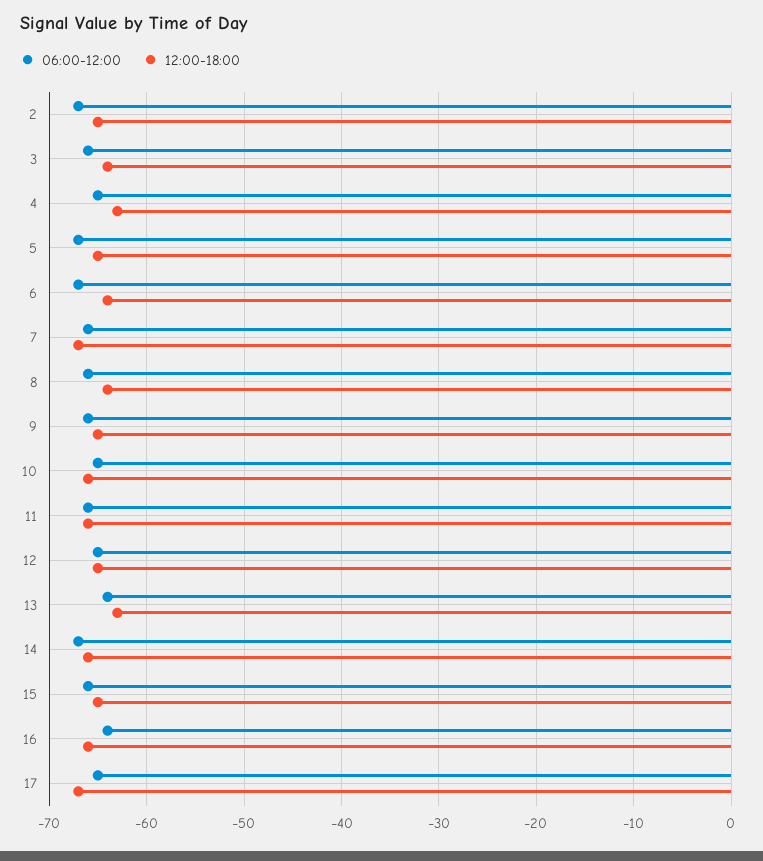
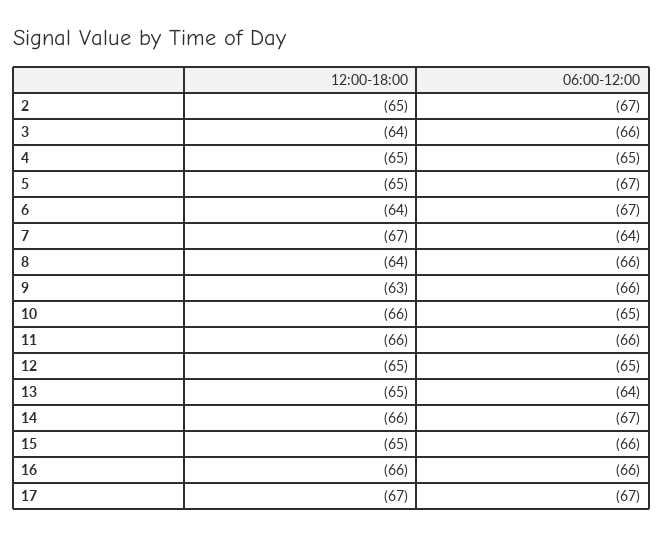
  {
    "06:00-12:00": {
      "2": -67,
      "3": -66,
      "4": -65,
      "5": -67,
      "6": -67,
-     "7": -66,
+     "7": -64,
      "8": -66,
      "9": -66,
      "10": -65,
      "11": -66,
      "12": -65,
      "13": -64,
      "14": -67,
      "15": -66,
-     "16": -64,
+     "16": -66,
-     "17": -65
+     "17": -67
    },
    "12:00-18:00": {
      "2": -65,
      "3": -64,
-     "4": -63,
+     "4": -65,
      "5": -65,
      "6": -64,
      "7": -67,
      "8": -64,
-     "9": -65,
+     "9": -63,
      "10": -66,
      "11": -66,
      "12": -65,
-     "13": -63,
+     "13": -65,
      "14": -66,
      "15": -65,
      "16": -66,
      "17": -67
    }
  }

